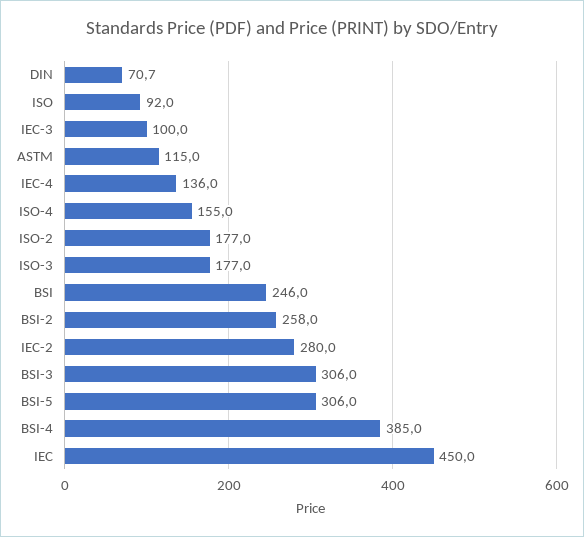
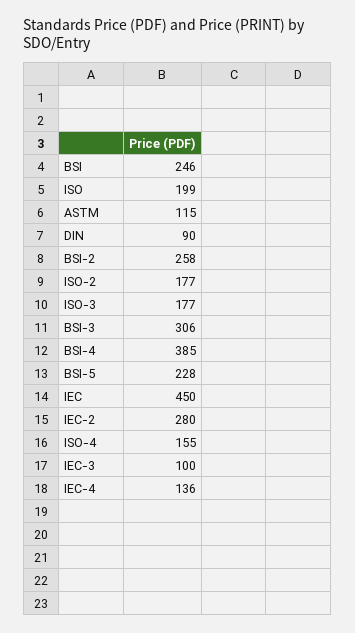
  {
-   "DIN": 70.7,
+   "DIN": 90,
-   "ISO": 92,
+   "ISO": 199,
    "IEC-3": 100,
    "ASTM": 115,
    "IEC-4": 136,
    "ISO-4": 155,
    "ISO-2": 177,
    "ISO-3": 177,
    "BSI": 246,
    "BSI-2": 258,
    "IEC-2": 280,
    "BSI-3": 306,
-   "BSI-5": 306,
+   "BSI-5": 228,
    "BSI-4": 385,
    "IEC": 450
  }

